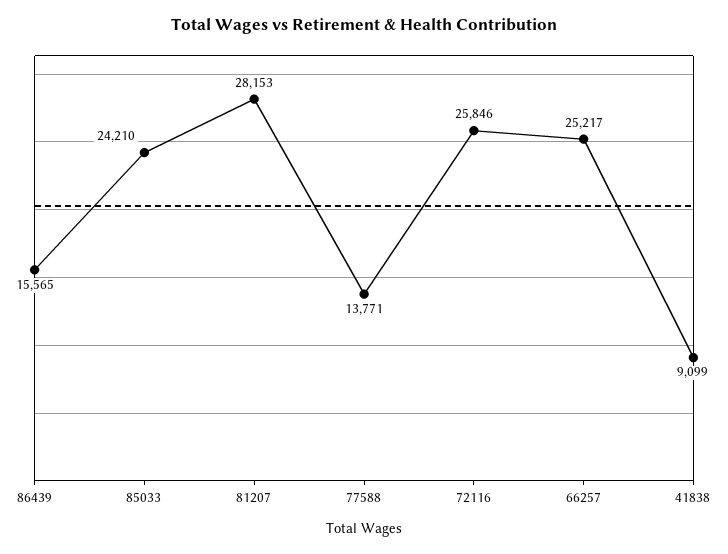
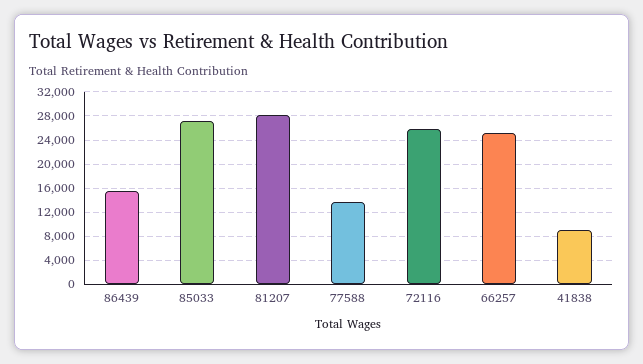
  {
    "86439": 15565,
-   "85033": 24210,
+   "85033": 27000,
    "81207": 28153,
    "77588": 13771,
    "72116": 25846,
    "66257": 25217,
    "41838": 9099
  }

